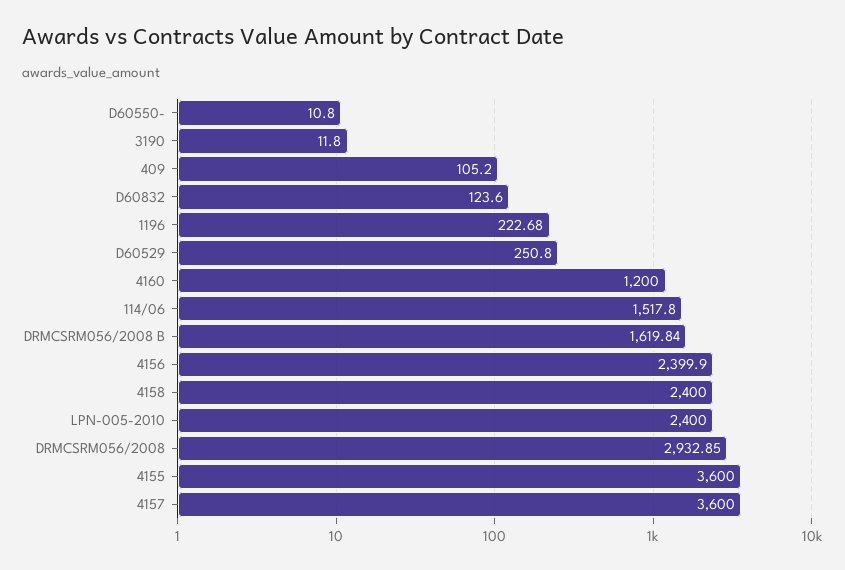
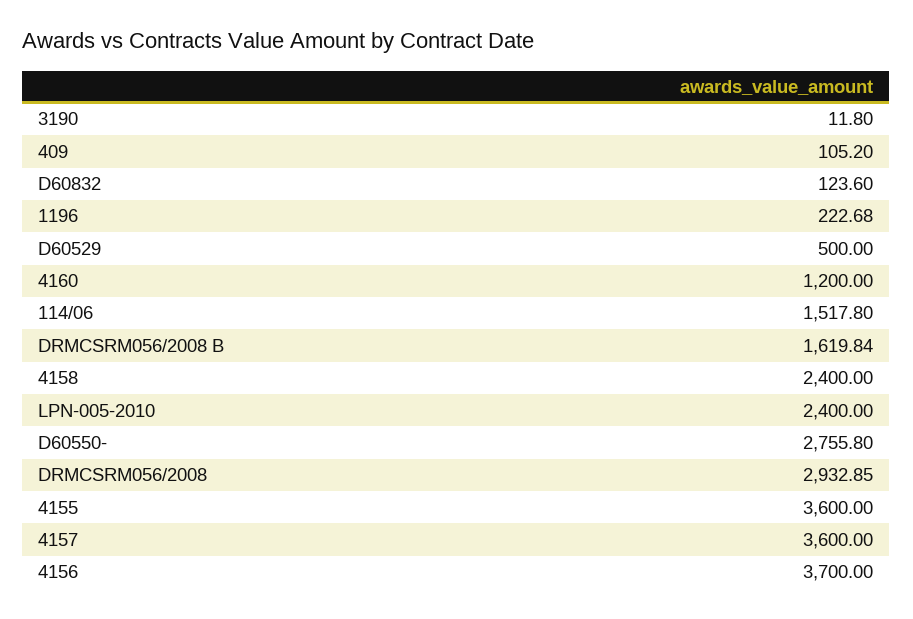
  {
-   "D60550-": 10.8,
+   "D60550-": 2755.8,
    "3190": 11.8,
    "409": 105.2,
    "D60832": 123.6,
    "1196": 222.68,
-   "D60529": 250.8,
+   "D60529": 500,
    "4160": 1200,
    "114/06": 1517.8,
    "DRMCSRM056/2008 B": 1619.84,
-   "4156": 2399.9,
+   "4156": 3700,
    "4158": 2400,
    "LPN-005-2010": 2400,
    "DRMCSRM056/2008": 2932.85,
    "4155": 3600,
    "4157": 3600
  }

